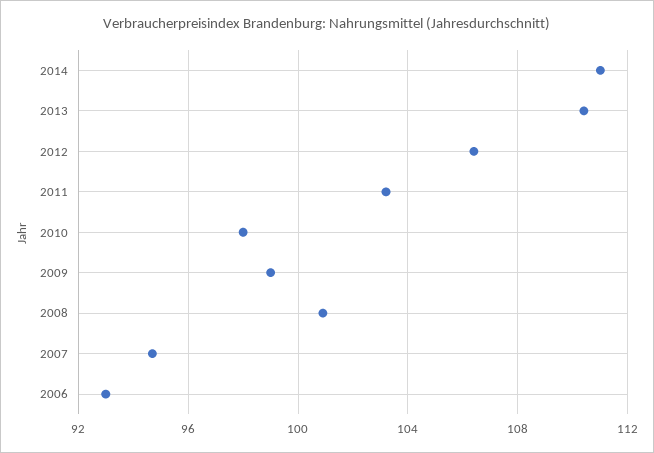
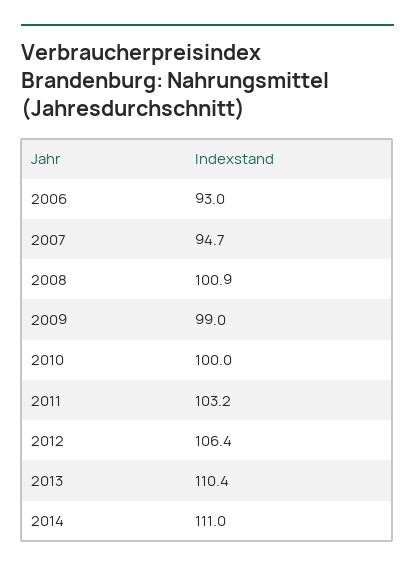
  {
    "2014": 111,
    "2013": 110.4,
    "2012": 106.4,
    "2011": 103.2,
-   "2010": 98,
+   "2010": 100,
    "2009": 99,
    "2008": 100.9,
    "2007": 94.7,
    "2006": 93
  }

